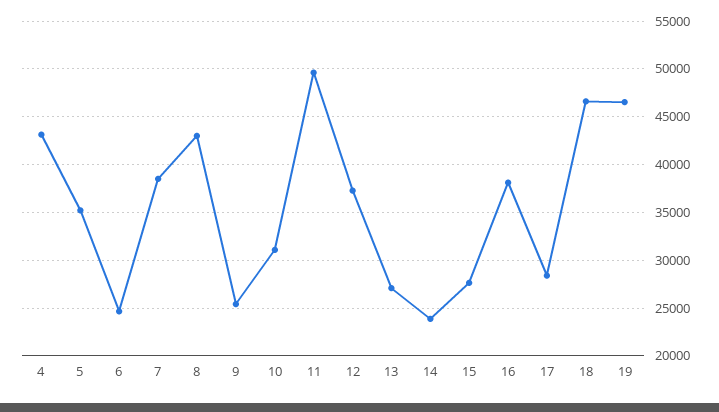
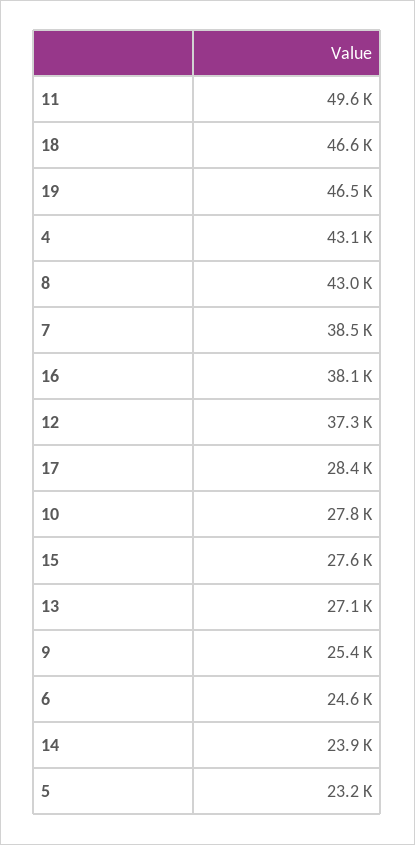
  {
    "4": 43100,
-   "5": 35000,
+   "5": 23200,
    "6": 24600,
    "7": 38500,
    "8": 43000,
    "9": 25400,
-   "10": 31000,
+   "10": 27800,
    "11": 49600,
    "12": 37300,
    "13": 27100,
    "14": 23900,
    "15": 27600,
    "16": 38100,
    "17": 28400,
    "18": 46600,
    "19": 46500
  }

